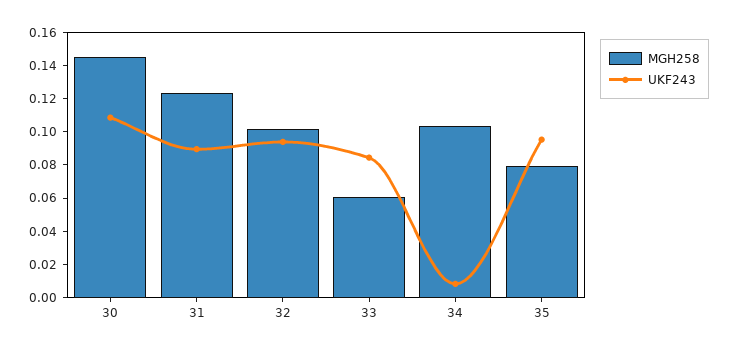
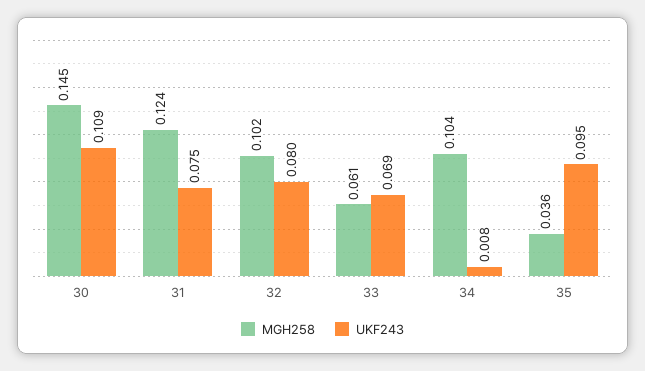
  {
    "MGH258": {
      "30": 0.145,
      "31": 0.124,
      "32": 0.102,
      "33": 0.061,
      "34": 0.104,
-     "35": 0.08
+     "35": 0.036
    },
    "UKF243": {
      "30": 0.109,
-     "31": 0.09,
+     "31": 0.075,
-     "32": 0.095,
+     "32": 0.08,
-     "33": 0.085,
+     "33": 0.069,
      "34": 0.008,
      "35": 0.095
    }
  }

